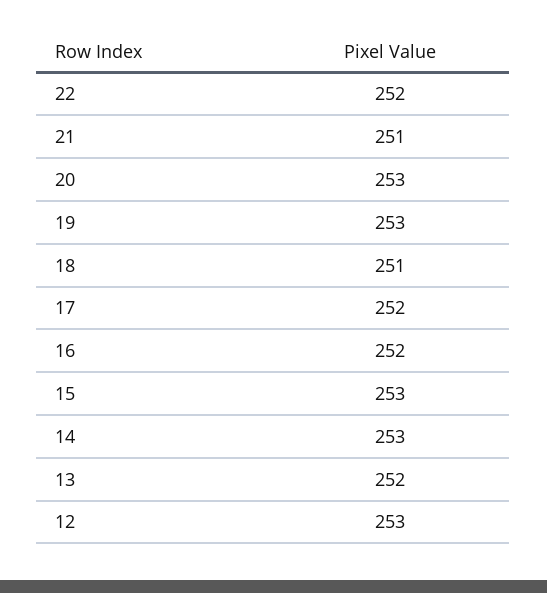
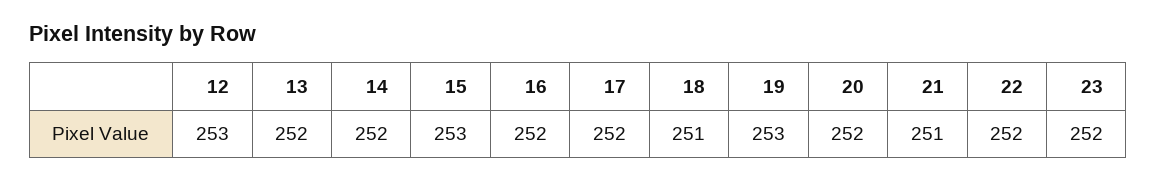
  {
    "22": 252,
    "21": 251,
-   "20": 253,
+   "20": 252,
    "19": 253,
    "18": 251,
    "17": 252,
    "16": 252,
    "15": 253,
-   "14": 253,
+   "14": 252,
    "13": 252,
-   "12": 253
+   "12": 253,
+   "23": 252
  }

